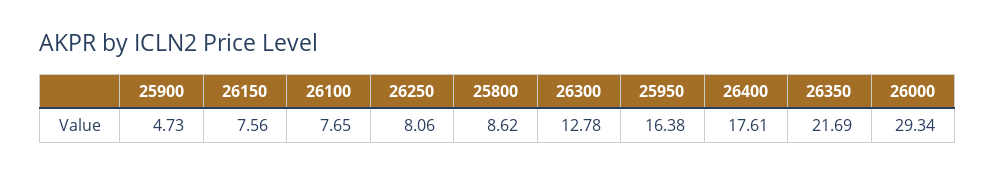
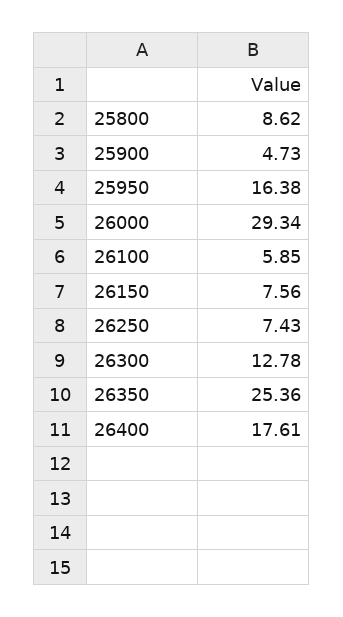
  {
    "25900": 4.73,
    "26150": 7.56,
-   "26100": 7.65,
+   "26100": 5.85,
-   "26250": 8.06,
+   "26250": 7.43,
    "25800": 8.62,
    "26300": 12.78,
    "25950": 16.38,
    "26400": 17.61,
-   "26350": 21.69,
+   "26350": 25.36,
    "26000": 29.34
  }

